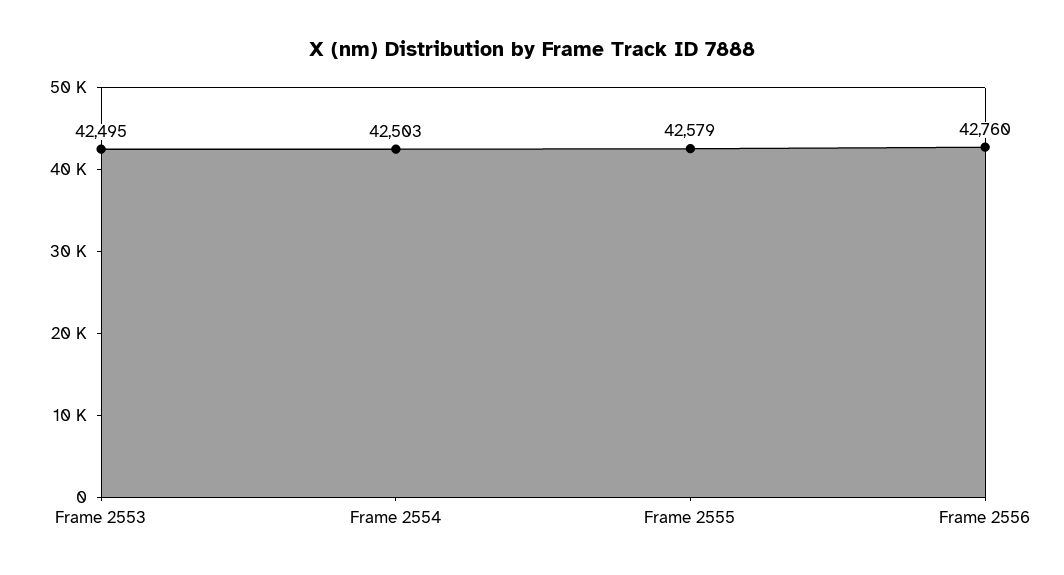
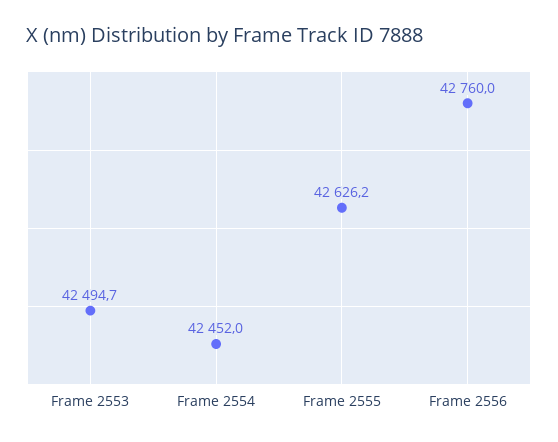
  {
    "Frame 2553": 42494.7,
-   "Frame 2554": 42503,
+   "Frame 2554": 42452,
-   "Frame 2555": 42579,
+   "Frame 2555": 42626.2,
    "Frame 2556": 42760
  }

